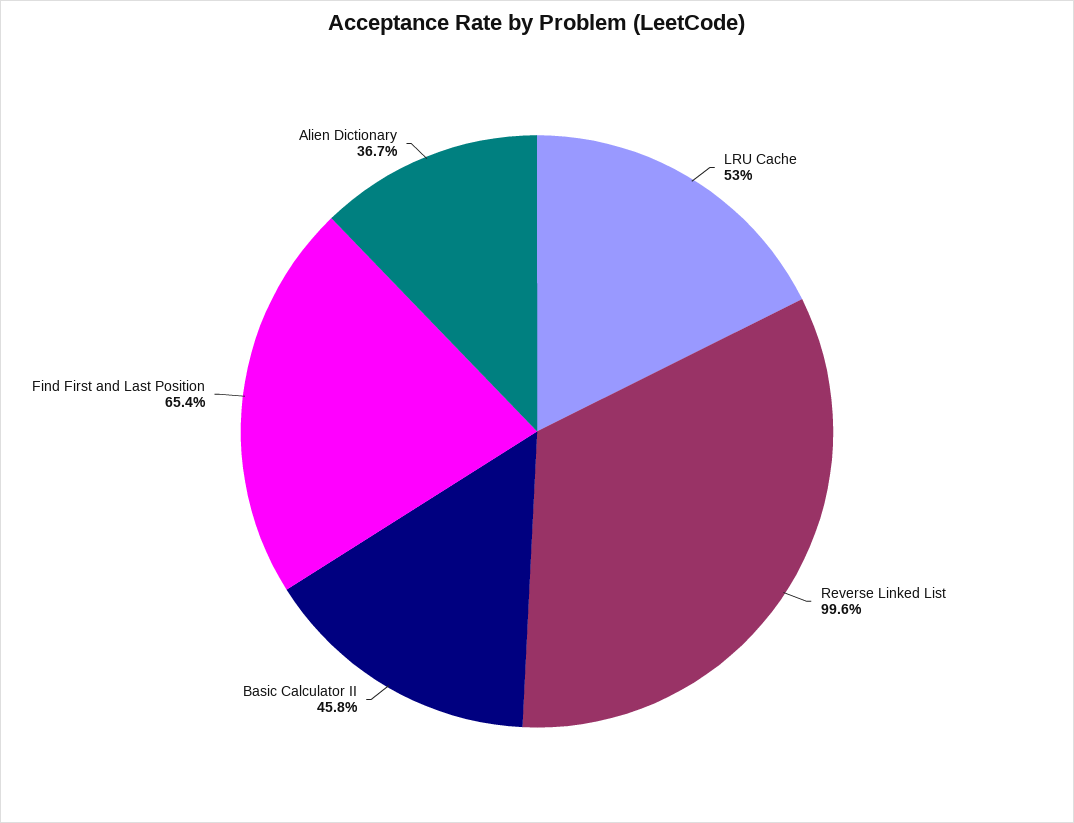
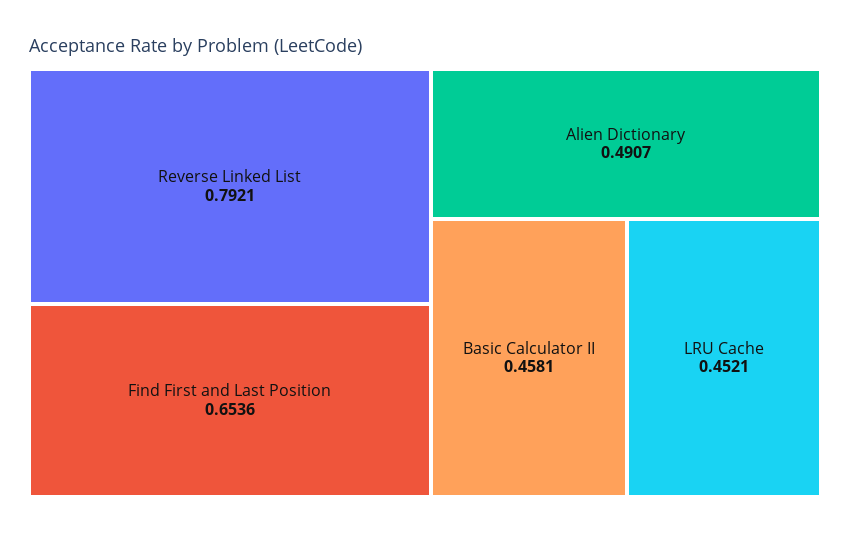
  {
-   "LRU Cache": 0.53,
+   "LRU Cache": 0.4521,
-   "Reverse Linked List": 0.996,
+   "Reverse Linked List": 0.7921,
    "Basic Calculator II": 0.4581,
    "Find First and Last Position": 0.6536,
-   "Alien Dictionary": 0.367
+   "Alien Dictionary": 0.4907
  }

